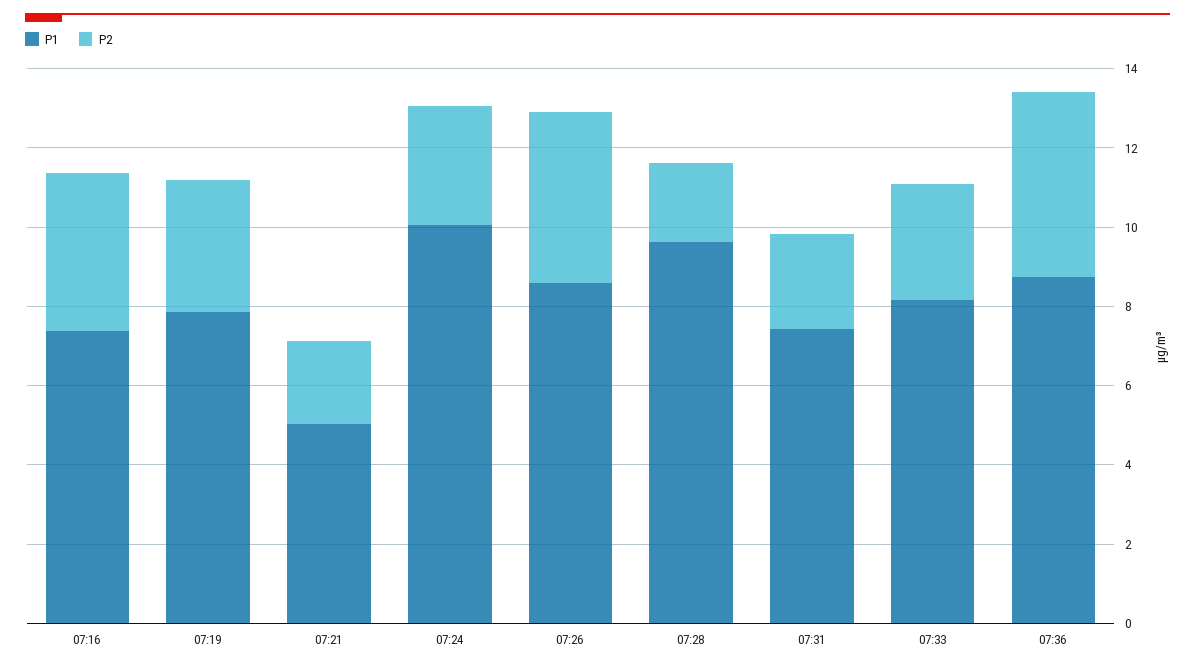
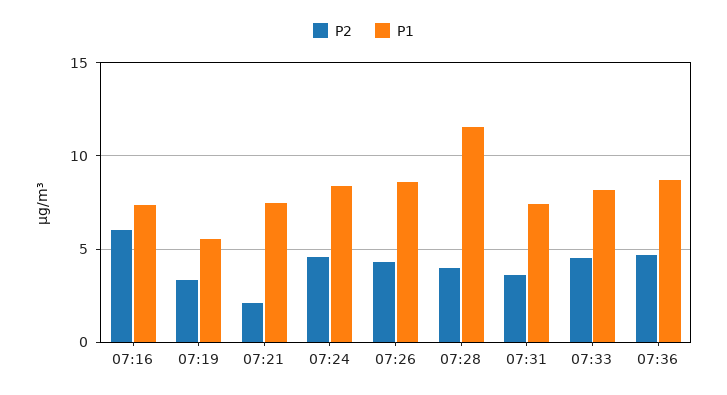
  {
    "P1": {
      "07:16": 7.5,
-     "07:19": 8,
+     "07:19": 5.5,
-     "07:21": 5,
+     "07:21": 7.5,
-     "07:24": 10,
+     "07:24": 8.5,
      "07:26": 8.5,
-     "07:28": 9.5,
+     "07:28": 11.5,
      "07:31": 7.5,
      "07:33": 8,
      "07:36": 8.5
    },
    "P2": {
-     "07:16": 4,
+     "07:16": 6,
      "07:19": 3.5,
      "07:21": 2,
-     "07:24": 3,
+     "07:24": 4.5,
      "07:26": 4.5,
-     "07:28": 2,
+     "07:28": 4,
-     "07:31": 2.5,
+     "07:31": 3.5,
-     "07:33": 3,
+     "07:33": 4.5,
      "07:36": 4.5
    }
  }

